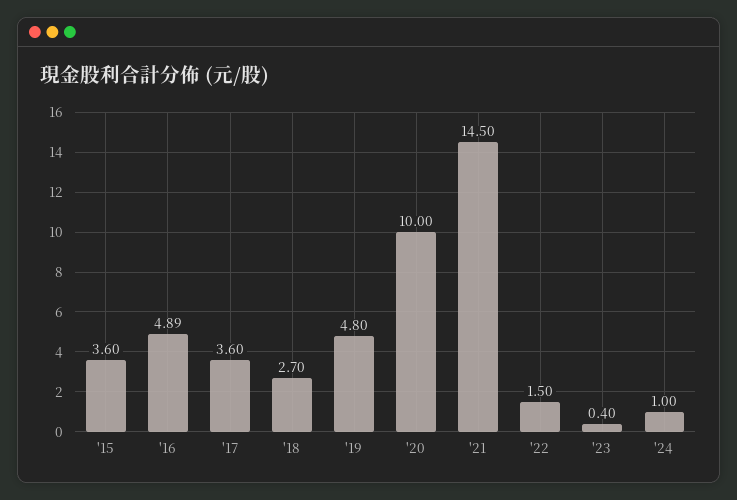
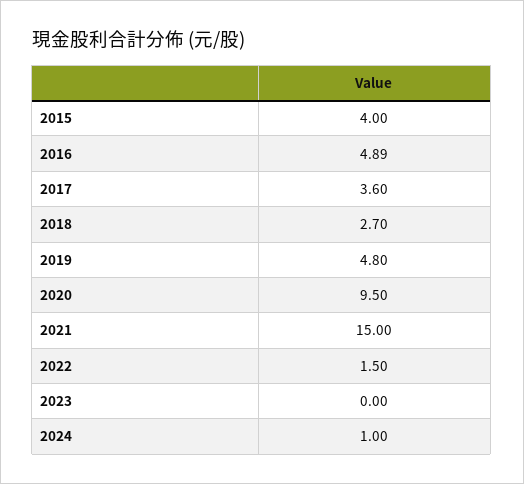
  {
-   "'15": 3.6,
+   "'15": 4,
    "'16": 4.89,
    "'17": 3.6,
    "'18": 2.7,
    "'19": 4.8,
-   "'20": 10,
+   "'20": 9.5,
-   "'21": 14.5,
+   "'21": 15,
    "'22": 1.5,
-   "'23": 0.4,
+   "'23": 0,
    "'24": 1
  }

